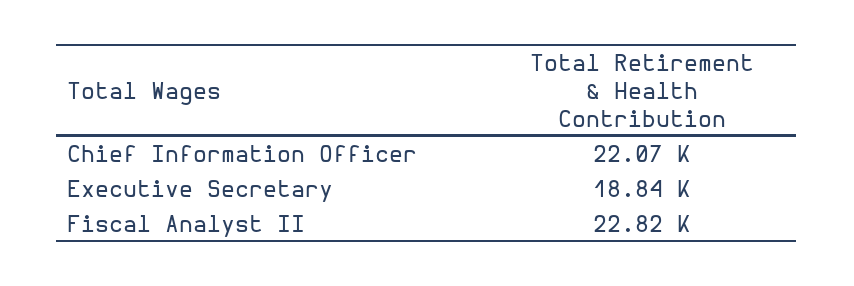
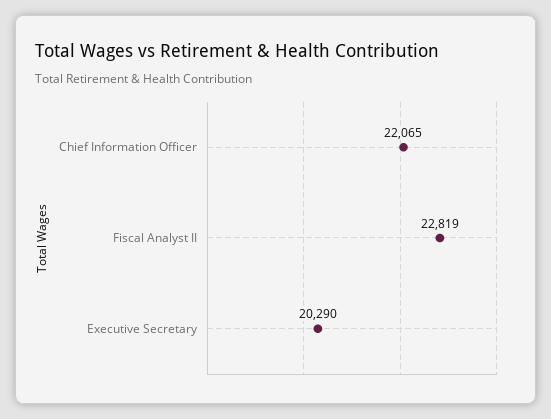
  {
    "Chief Information Officer": 22065,
-   "Executive Secretary": 18840,
+   "Executive Secretary": 20290,
    "Fiscal Analyst II": 22819
  }

